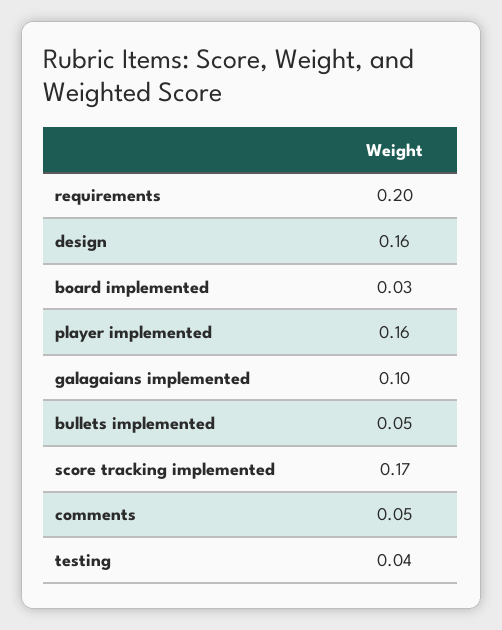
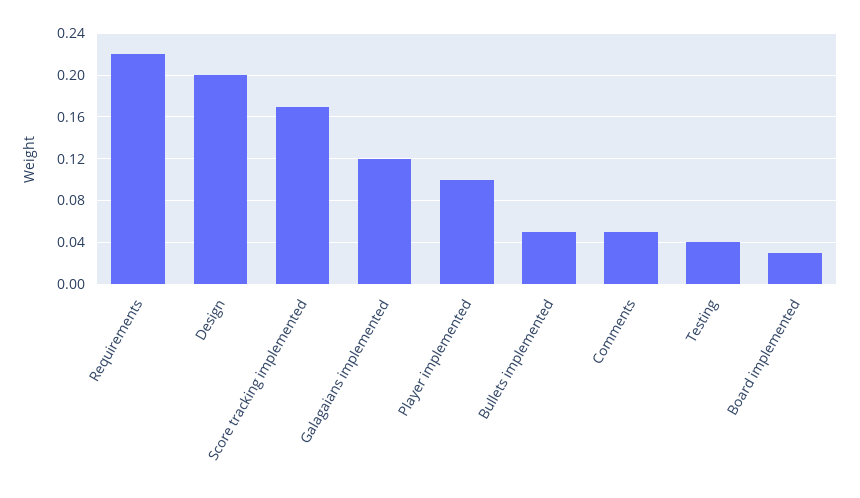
  {
-   "requirements": 0.2,
+   "requirements": 0.22,
-   "design": 0.16,
+   "design": 0.2,
    "board implemented": 0.03,
-   "player implemented": 0.16,
+   "player implemented": 0.1,
-   "galagaians implemented": 0.1,
+   "galagaians implemented": 0.12,
    "bullets implemented": 0.05,
    "score tracking implemented": 0.17,
    "comments": 0.05,
    "testing": 0.04
  }

